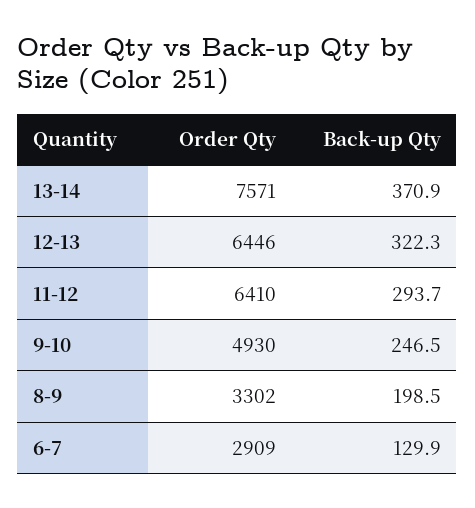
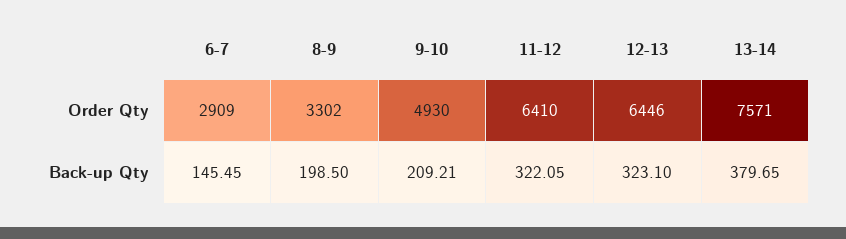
  {
    "Order Qty": {
      "13-14": 7571,
      "12-13": 6446,
      "11-12": 6410,
      "9-10": 4930,
      "8-9": 3302,
      "6-7": 2909
    },
    "Back-up Qty": {
-     "13-14": 370.9,
+     "13-14": 379.65,
-     "12-13": 322.3,
+     "12-13": 323.1,
-     "11-12": 293.7,
+     "11-12": 322.05,
-     "9-10": 246.5,
+     "9-10": 209.21,
      "8-9": 198.5,
-     "6-7": 129.9
+     "6-7": 145.45
    }
  }

